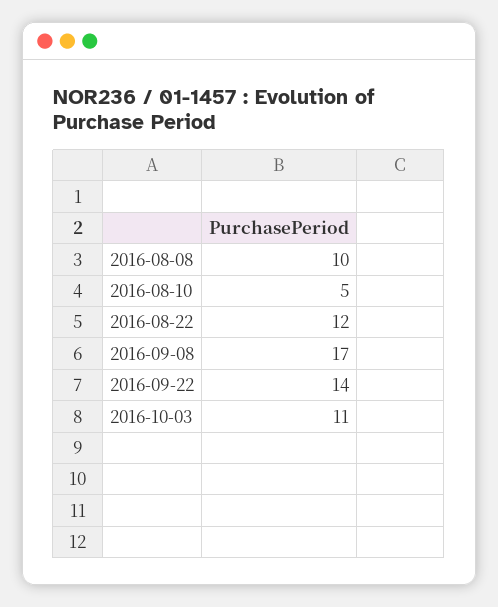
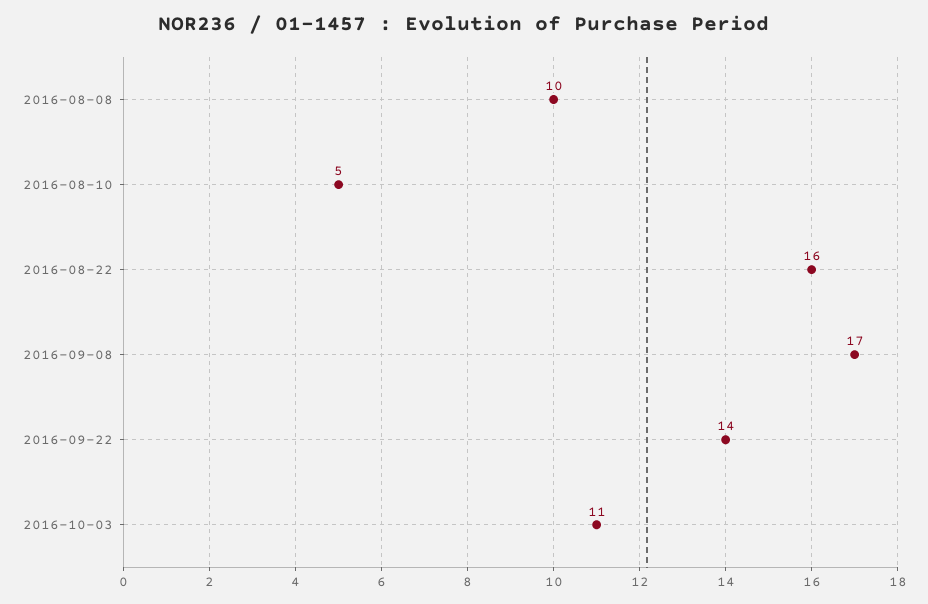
  {
    "2016-08-08": 10,
    "2016-08-10": 5,
-   "2016-08-22": 12,
+   "2016-08-22": 16,
    "2016-09-08": 17,
    "2016-09-22": 14,
    "2016-10-03": 11
  }

